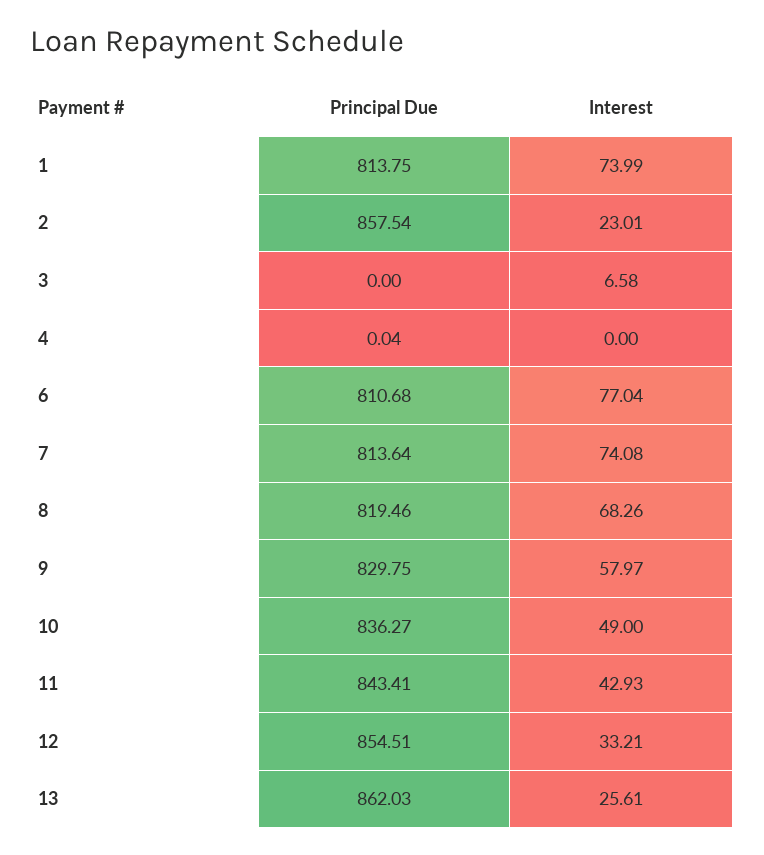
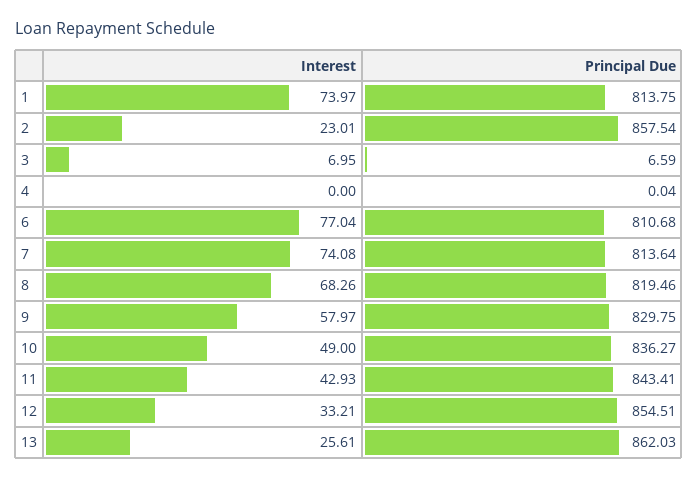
  {
    "Principal Due": {
      "1": 813.75,
      "2": 857.54,
-     "3": 0,
+     "3": 6.59,
      "4": 0.04,
      "6": 810.68,
      "7": 813.64,
      "8": 819.46,
      "9": 829.75,
      "10": 836.27,
      "11": 843.41,
      "12": 854.51,
      "13": 862.03
    },
    "Interest": {
-     "1": 73.99,
+     "1": 73.97,
      "2": 23.01,
-     "3": 6.58,
+     "3": 6.95,
      "4": 0,
      "6": 77.04,
      "7": 74.08,
      "8": 68.26,
      "9": 57.97,
      "10": 49,
      "11": 42.93,
      "12": 33.21,
      "13": 25.61
    }
  }

